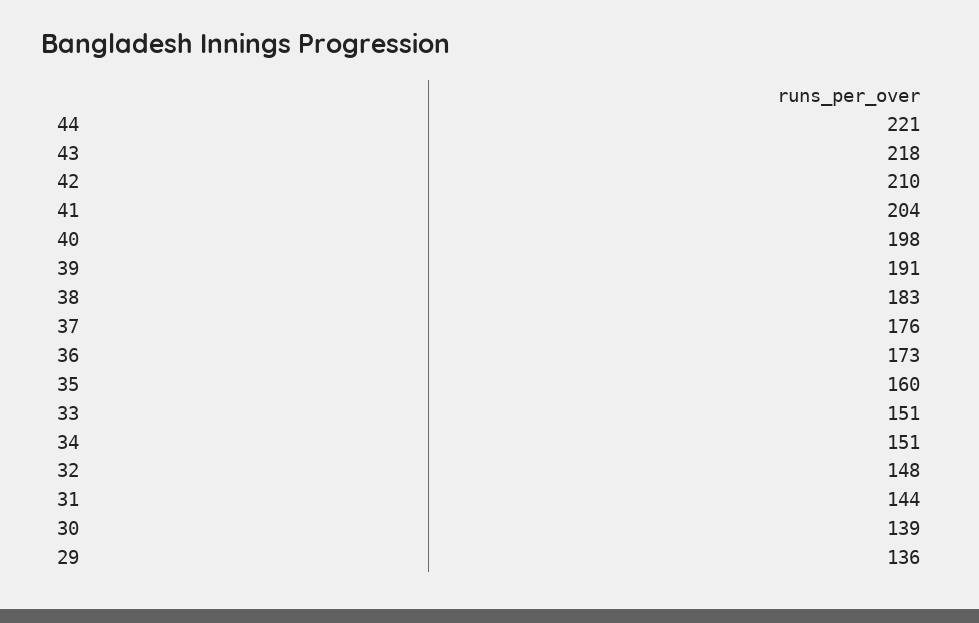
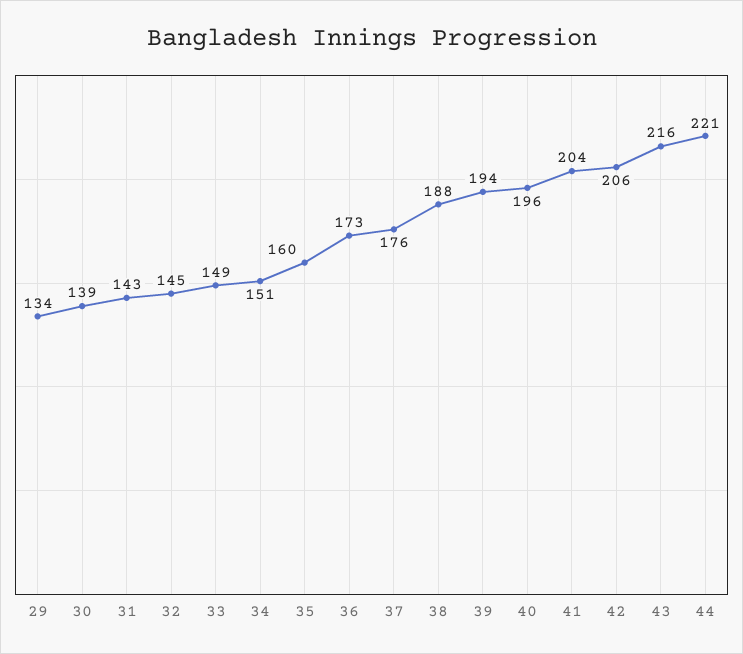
  {
    "44": 221,
-   "43": 218,
+   "43": 216,
-   "42": 210,
+   "42": 206,
    "41": 204,
-   "40": 198,
+   "40": 196,
-   "39": 191,
+   "39": 194,
-   "38": 183,
+   "38": 188,
    "37": 176,
    "36": 173,
    "35": 160,
-   "33": 151,
+   "33": 149,
    "34": 151,
-   "32": 148,
+   "32": 145,
-   "31": 144,
+   "31": 143,
    "30": 139,
-   "29": 136
+   "29": 134
  }

